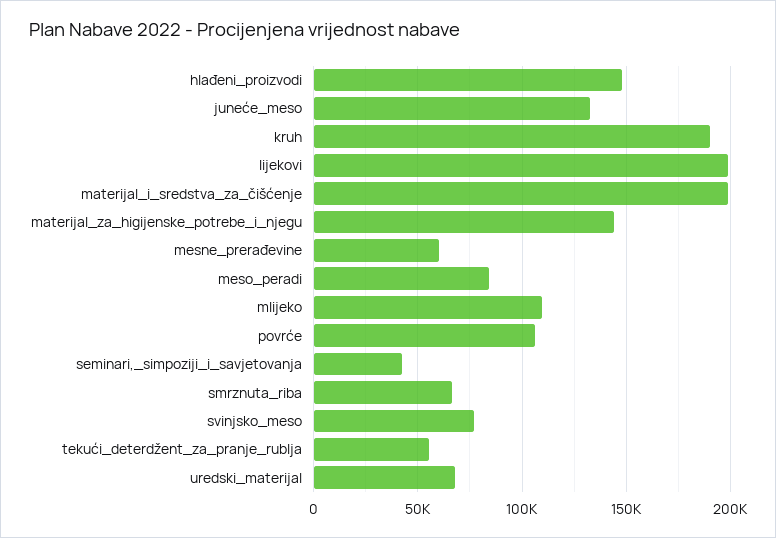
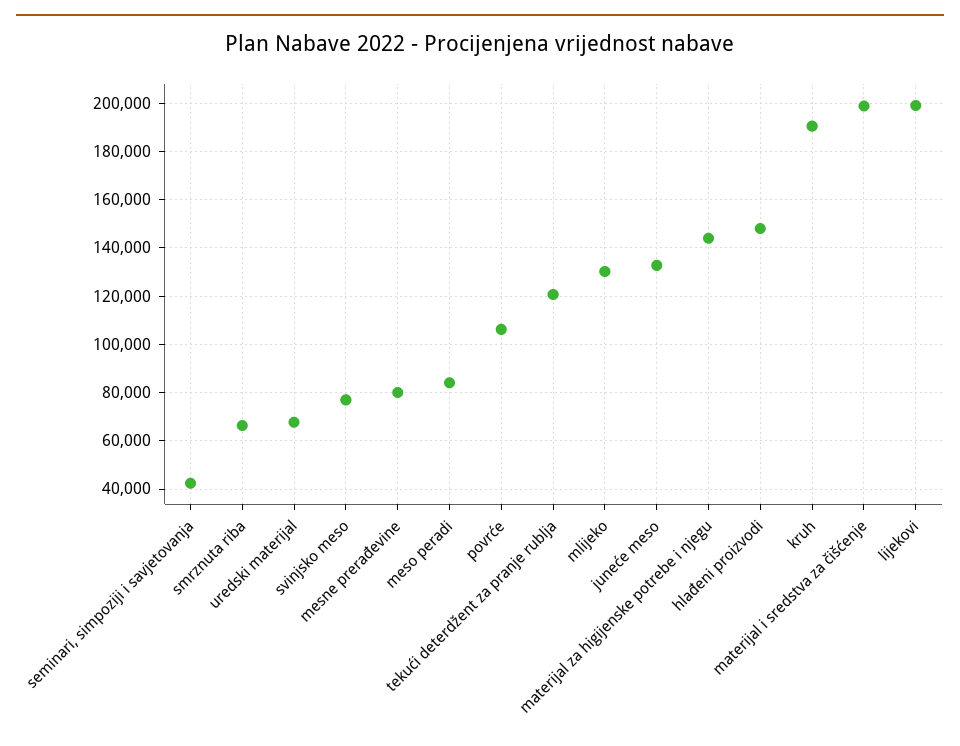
  {
    "hlađeni_proizvodi": 147500,
    "juneće_meso": 132500,
    "kruh": 190000,
    "lijekovi": 200000,
    "materijal_i_sredstva_za_čišćenje": 200000,
    "materijal_za_higijenske_potrebe_i_njegu": 145000,
-   "mesne_prerađevine": 60000,
+   "mesne_prerađevine": 80000,
    "meso_peradi": 85000,
-   "mlijeko": 110000,
+   "mlijeko": 130000,
    "povrće": 105000,
    "seminari,_simpoziji_i_savjetovanja": 42500,
    "smrznuta_riba": 67500,
    "svinjsko_meso": 77500,
-   "tekući_deterdžent_za_pranje_rublja": 55000,
+   "tekući_deterdžent_za_pranje_rublja": 120000,
    "uredski_materijal": 67500
  }

